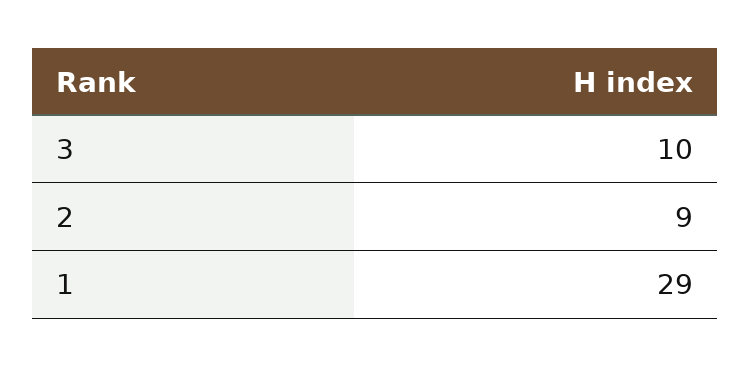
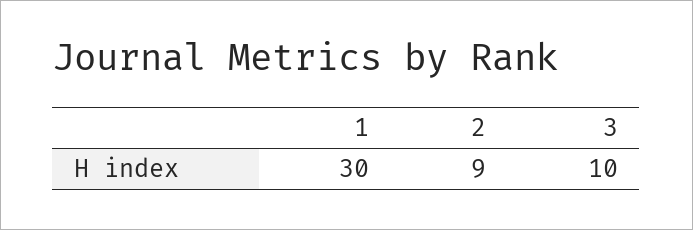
  {
    "3": 10,
    "2": 9,
-   "1": 29
+   "1": 30
  }

